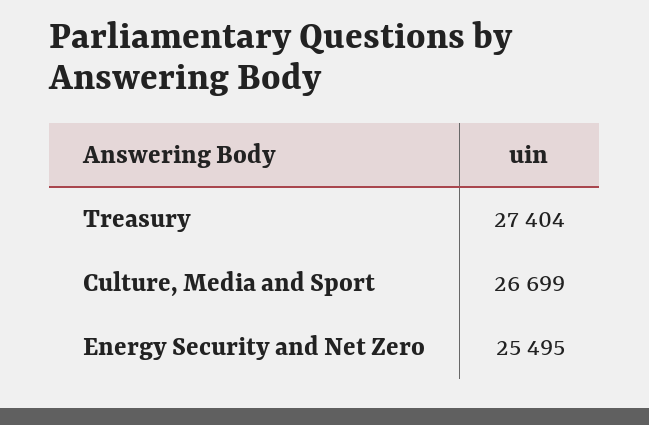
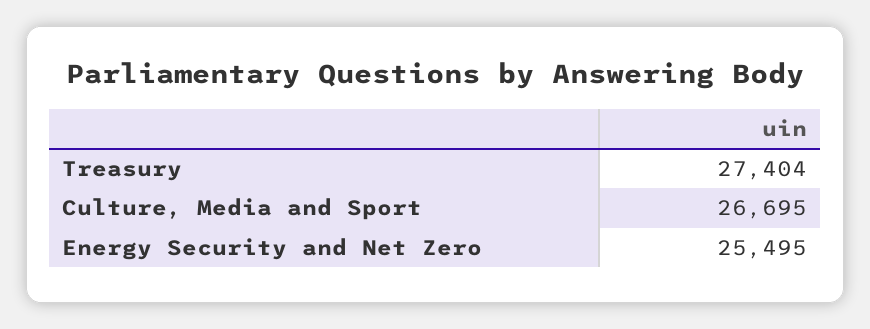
  {
    "Treasury": 27404,
-   "Culture, Media and Sport": 26699,
+   "Culture, Media and Sport": 26695,
    "Energy Security and Net Zero": 25495
  }

